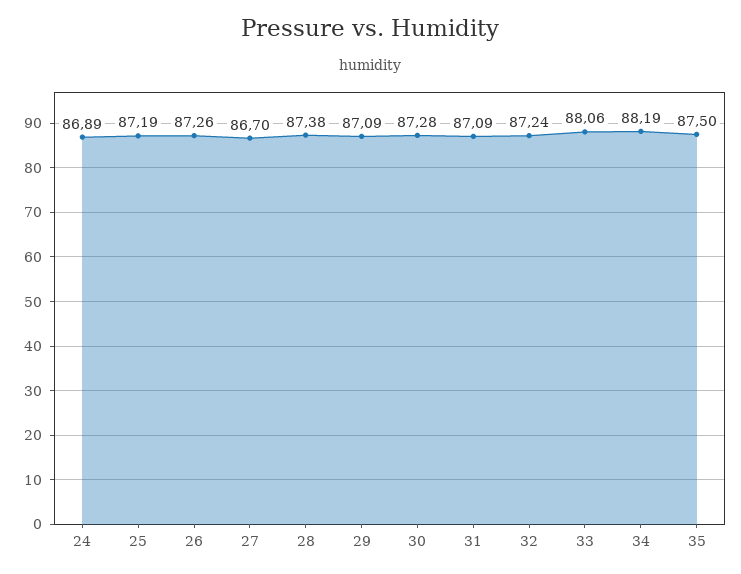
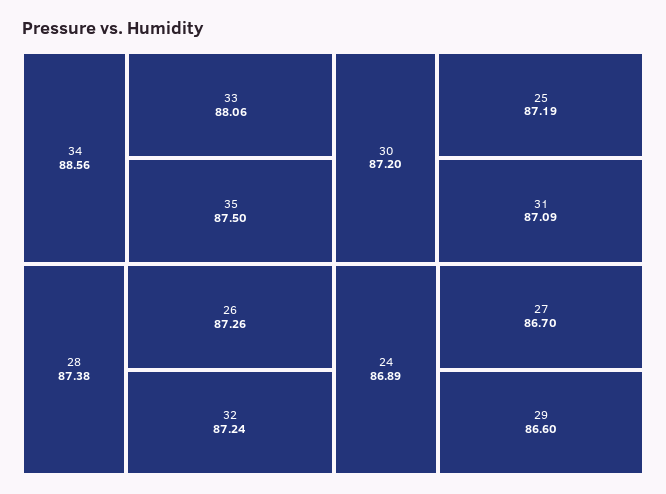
  {
    "24": 86.89,
    "25": 87.19,
    "26": 87.26,
    "27": 86.7,
    "28": 87.38,
-   "29": 87.09,
+   "29": 86.6,
-   "30": 87.28,
+   "30": 87.2,
    "31": 87.09,
    "32": 87.24,
    "33": 88.06,
-   "34": 88.19,
+   "34": 88.56,
    "35": 87.5
  }

